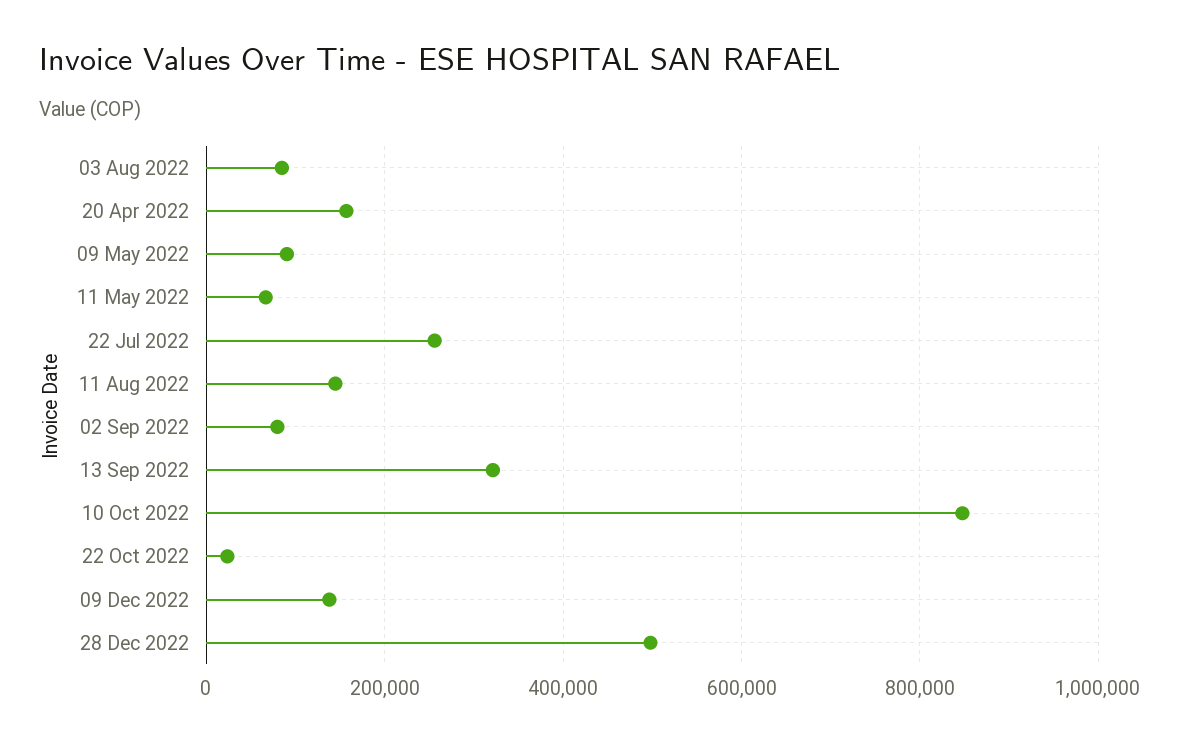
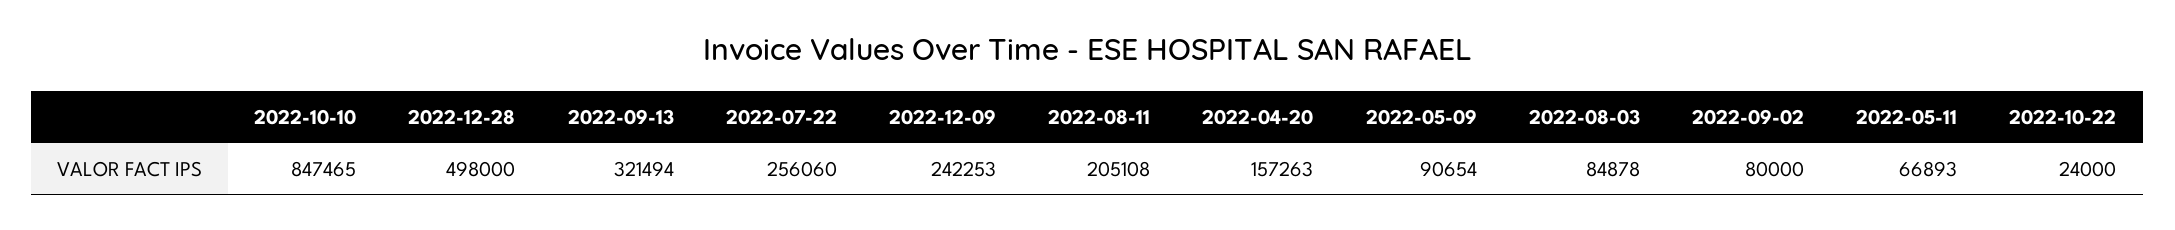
  {
    "03 Aug 2022": 84878,
    "20 Apr 2022": 157263,
    "09 May 2022": 90654,
    "11 May 2022": 66893,
    "22 Jul 2022": 256060,
-   "11 Aug 2022": 140000,
+   "11 Aug 2022": 205108,
    "02 Sep 2022": 80000,
    "13 Sep 2022": 321494,
    "10 Oct 2022": 847465,
    "22 Oct 2022": 24000,
-   "09 Dec 2022": 140000,
+   "09 Dec 2022": 242253,
    "28 Dec 2022": 498000
  }

